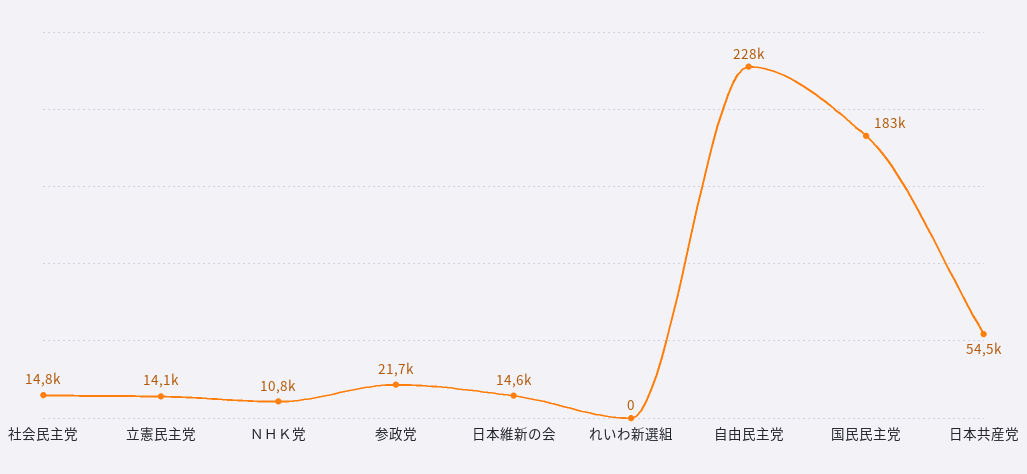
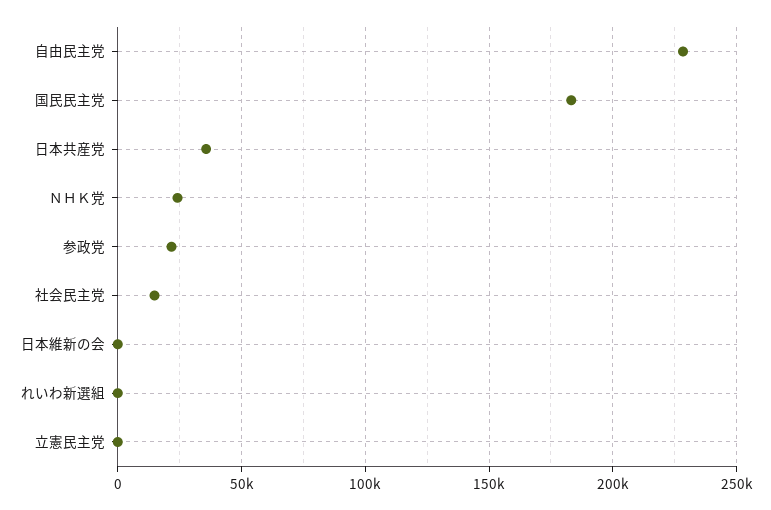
  {
    "社会民主党": 14800,
-   "立憲民主党": 14100,
+   "立憲民主党": 0,
-   "ＮＨＫ党": 10800,
+   "ＮＨＫ党": 25000,
    "参政党": 21700,
-   "日本維新の会": 14600,
+   "日本維新の会": 0,
    "れいわ新選組": 0,
    "自由民主党": 228000,
    "国民民主党": 183000,
-   "日本共産党": 54500
+   "日本共産党": 35000
  }

